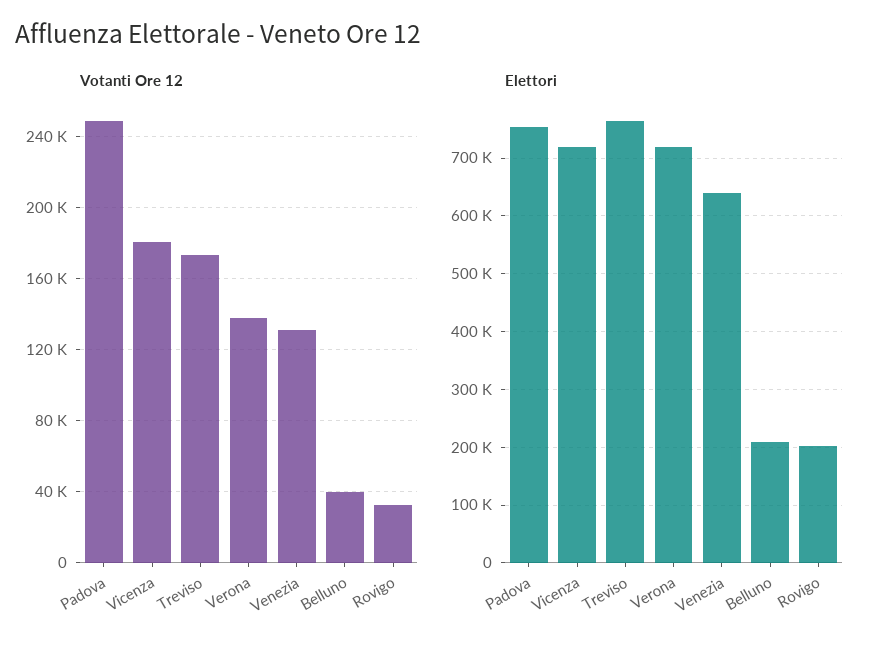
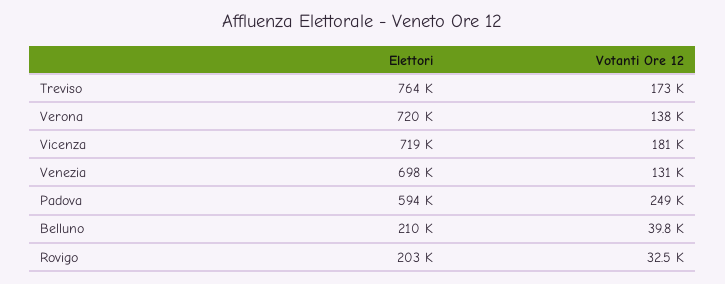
  {
    "Votanti Ore 12": {
      "Padova": 249000,
      "Vicenza": 181000,
      "Treviso": 173000,
      "Verona": 138000,
      "Venezia": 131000,
      "Belluno": 39800,
      "Rovigo": 32500
    },
    "Elettori": {
-     "Padova": 760000,
+     "Padova": 594000,
      "Vicenza": 719000,
      "Treviso": 764000,
      "Verona": 720000,
-     "Venezia": 640000,
+     "Venezia": 698000,
      "Belluno": 210000,
      "Rovigo": 203000
    }
  }

